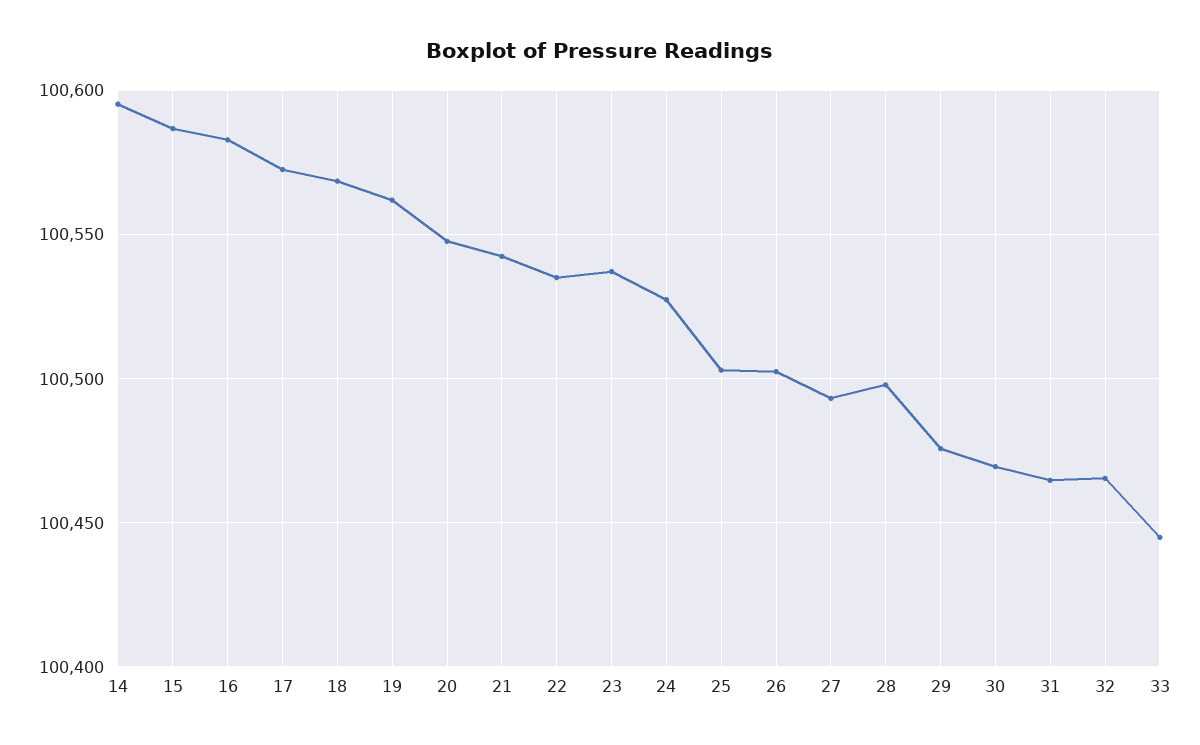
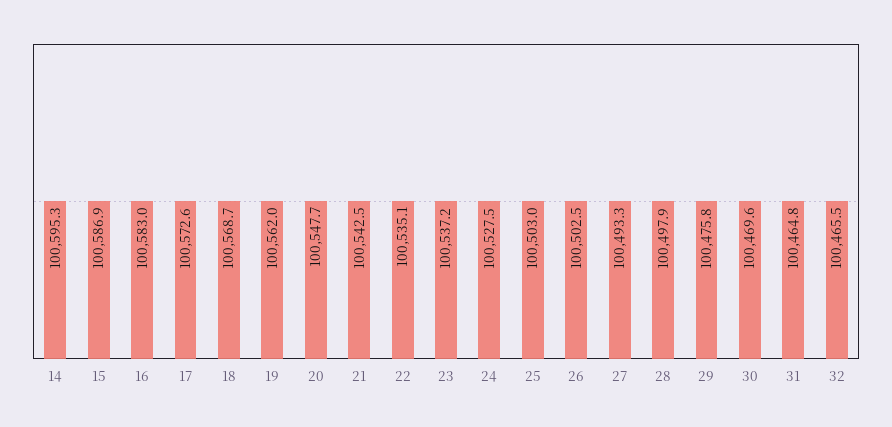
  {
    "14": 100595.3,
    "15": 100586.9,
    "16": 100583,
    "17": 100572.6,
    "18": 100568.7,
    "19": 100562,
    "20": 100547.7,
    "21": 100542.5,
    "22": 100535.1,
    "23": 100537.2,
    "24": 100527.5,
    "25": 100503,
    "26": 100502.5,
    "27": 100493.3,
    "28": 100497.9,
    "29": 100475.8,
    "30": 100469.6,
    "31": 100464.8,
-   "32": 100465.5,
+   "32": 100465.5
-   "33": 100445
  }

